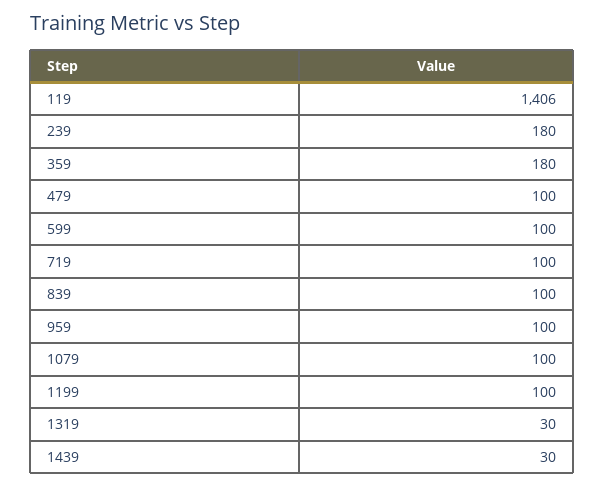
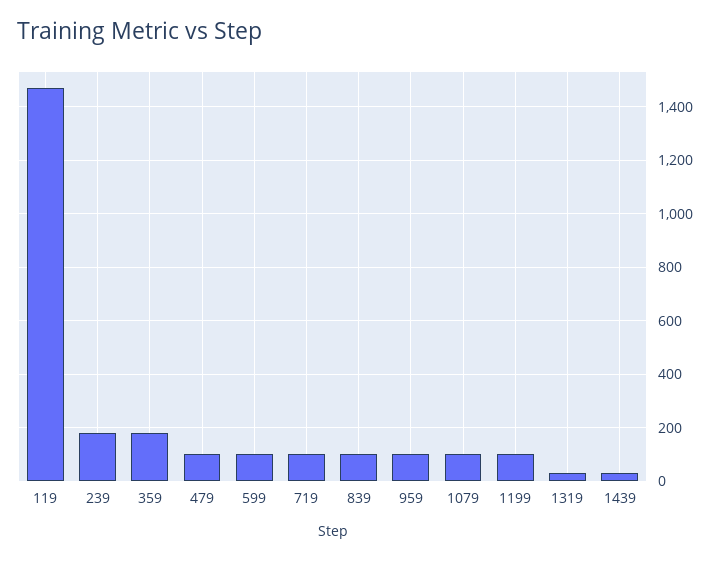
  {
-   "119": 1406,
+   "119": 1475,
    "239": 180,
    "359": 180,
    "479": 100,
    "599": 100,
    "719": 100,
    "839": 100,
    "959": 100,
    "1079": 100,
    "1199": 100,
    "1319": 30,
    "1439": 30
  }

